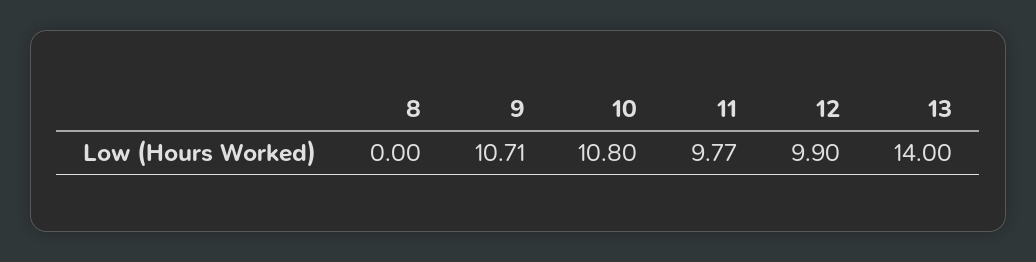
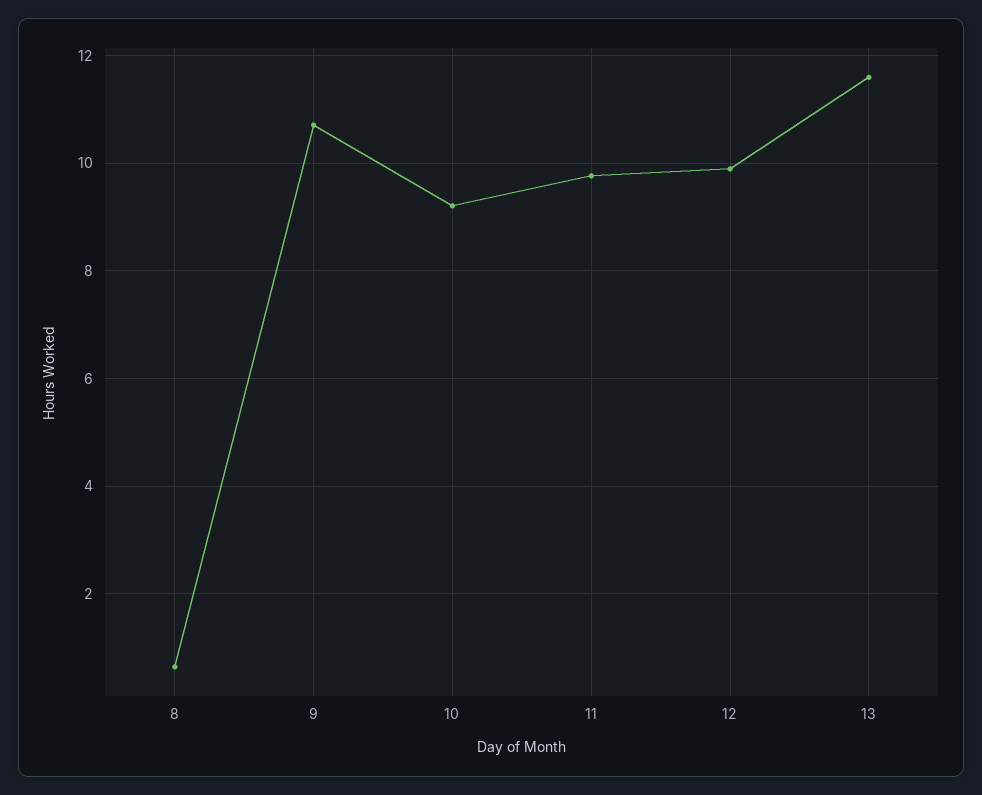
  {
-   "8": 0,
+   "8": 0.6,
    "9": 10.71,
-   "10": 10.8,
+   "10": 9.2,
    "11": 9.77,
    "12": 9.9,
-   "13": 14
+   "13": 11.6
  }

